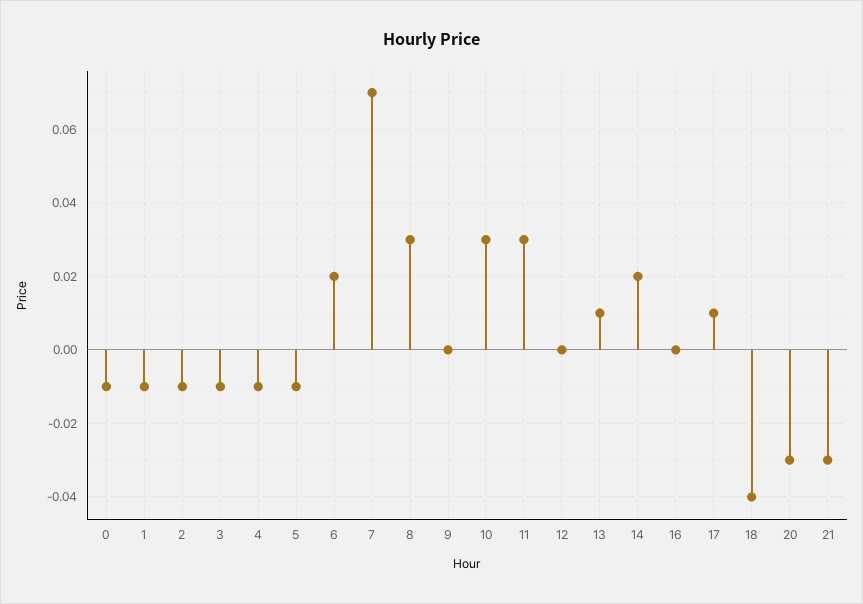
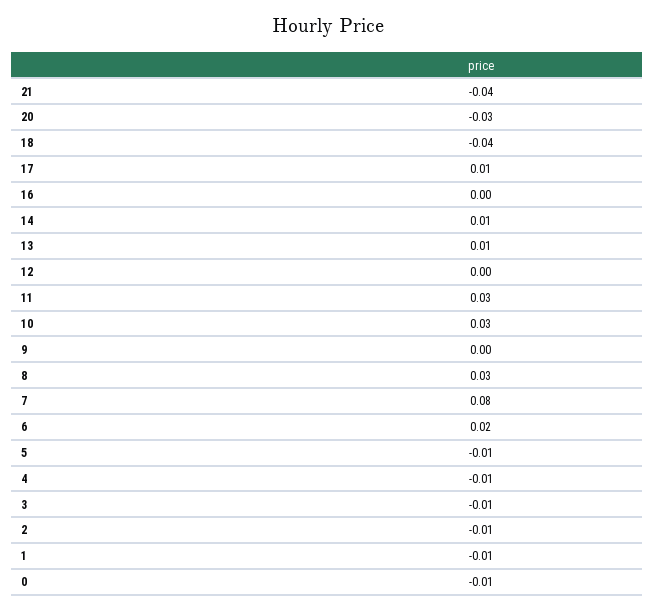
  {
    "0": -0.01,
    "1": -0.01,
    "2": -0.01,
    "3": -0.01,
    "4": -0.01,
    "5": -0.01,
    "6": 0.02,
-   "7": 0.07,
+   "7": 0.08,
    "8": 0.03,
    "9": 0,
    "10": 0.03,
    "11": 0.03,
    "12": 0,
    "13": 0.01,
-   "14": 0.02,
+   "14": 0.01,
    "16": 0,
    "17": 0.01,
    "18": -0.04,
    "20": -0.03,
-   "21": -0.03
+   "21": -0.04
  }

